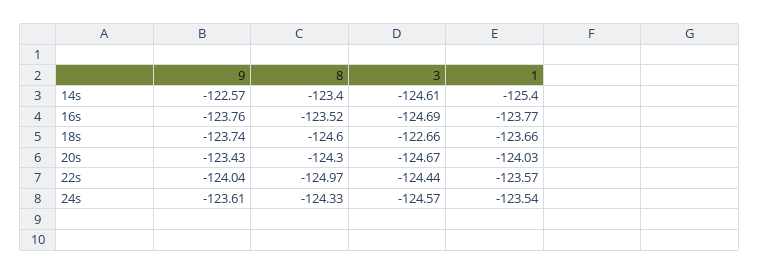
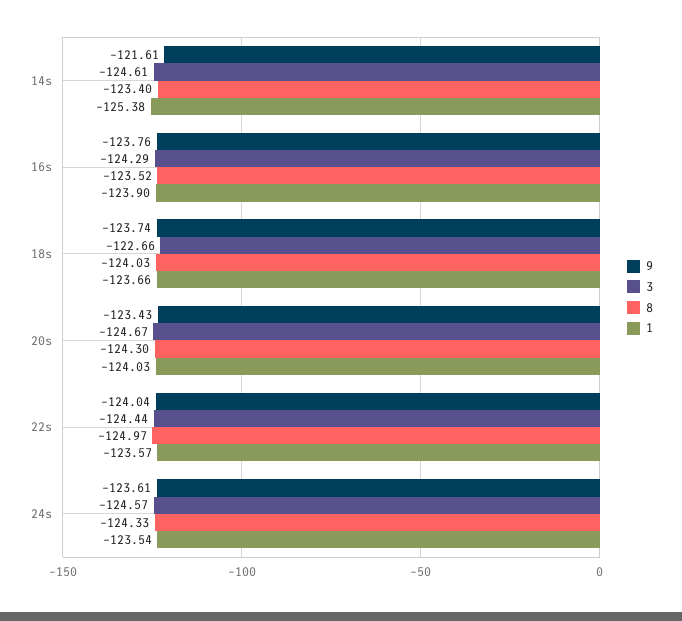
  {
    "9": {
-     "14s": -122.57,
+     "14s": -121.61,
      "16s": -123.76,
      "18s": -123.74,
      "20s": -123.43,
      "22s": -124.04,
      "24s": -123.61
    },
    "8": {
      "14s": -123.4,
      "16s": -123.52,
-     "18s": -124.6,
+     "18s": -124.03,
      "20s": -124.3,
      "22s": -124.97,
      "24s": -124.33
    },
    "3": {
      "14s": -124.61,
-     "16s": -124.69,
+     "16s": -124.29,
      "18s": -122.66,
      "20s": -124.67,
      "22s": -124.44,
      "24s": -124.57
    },
    "1": {
-     "14s": -125.4,
+     "14s": -125.38,
-     "16s": -123.77,
+     "16s": -123.9,
      "18s": -123.66,
      "20s": -124.03,
      "22s": -123.57,
      "24s": -123.54
    }
  }

